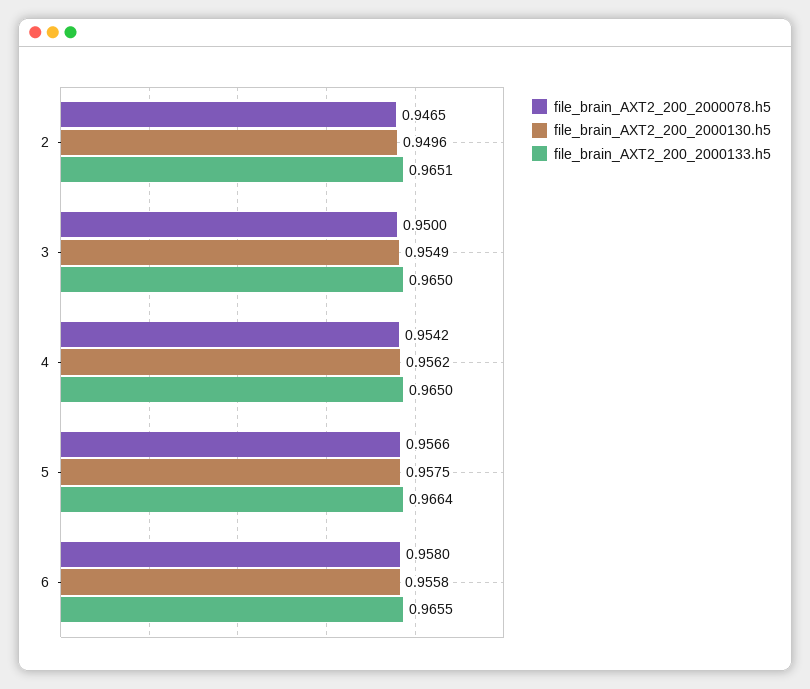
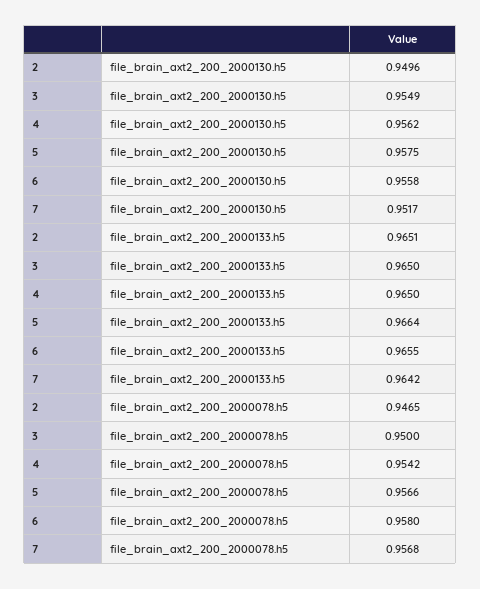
  {
    "file_brain_AXT2_200_2000078.h5": {
      "2": 0.9465,
      "3": 0.95,
      "4": 0.9542,
      "5": 0.9566,
-     "6": 0.958
+     "6": 0.958,
+     "7": 0.9568
    },
    "file_brain_AXT2_200_2000130.h5": {
      "2": 0.9496,
      "3": 0.9549,
      "4": 0.9562,
      "5": 0.9575,
-     "6": 0.9558
+     "6": 0.9558,
+     "7": 0.9517
    },
    "file_brain_AXT2_200_2000133.h5": {
      "2": 0.9651,
      "3": 0.965,
      "4": 0.965,
      "5": 0.9664,
-     "6": 0.9655
+     "6": 0.9655,
+     "7": 0.9642
    }
  }

